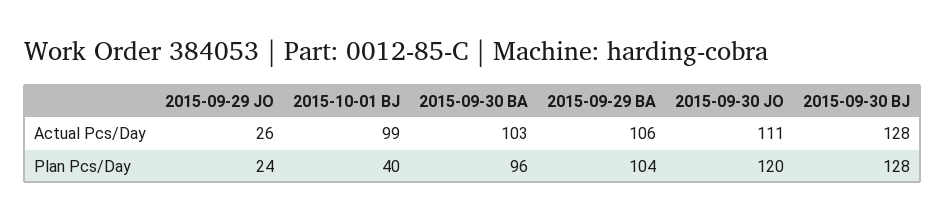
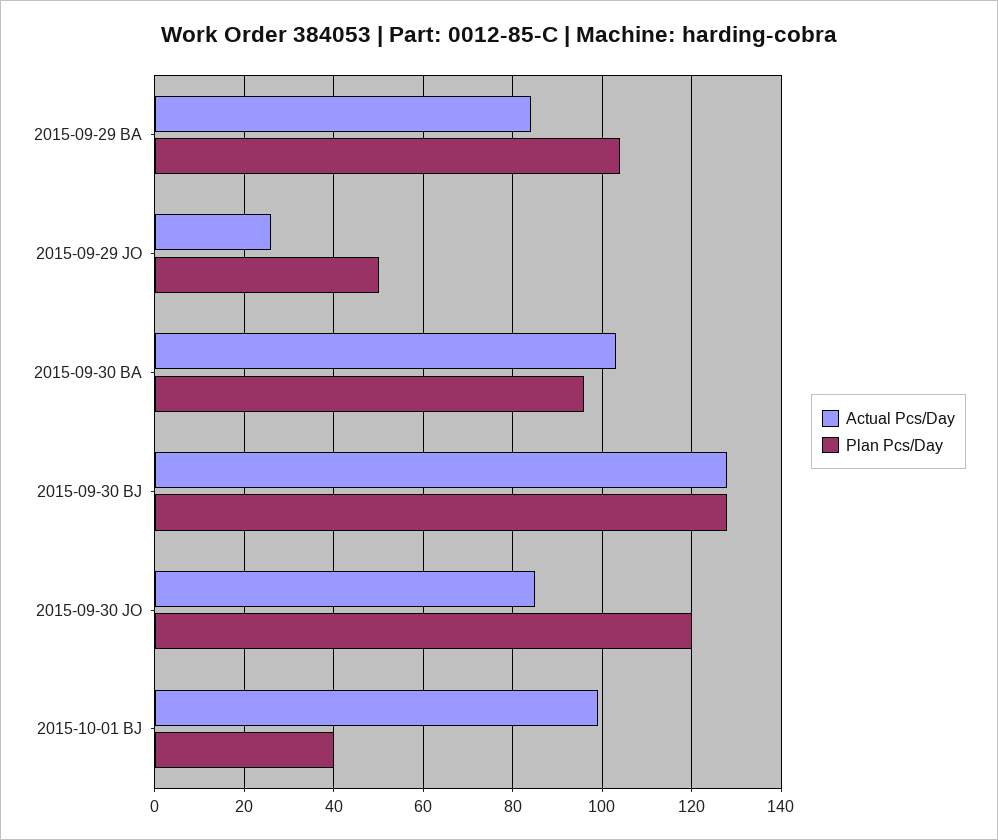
  {
    "Actual Pcs/Day": {
      "2015-09-29 JO": 26,
      "2015-10-01 BJ": 99,
      "2015-09-30 BA": 103,
-     "2015-09-29 BA": 106,
+     "2015-09-29 BA": 85,
-     "2015-09-30 JO": 111,
+     "2015-09-30 JO": 85,
      "2015-09-30 BJ": 128
    },
    "Plan Pcs/Day": {
-     "2015-09-29 JO": 24,
+     "2015-09-29 JO": 50,
      "2015-10-01 BJ": 40,
      "2015-09-30 BA": 96,
      "2015-09-29 BA": 104,
      "2015-09-30 JO": 120,
      "2015-09-30 BJ": 128
    }
  }

